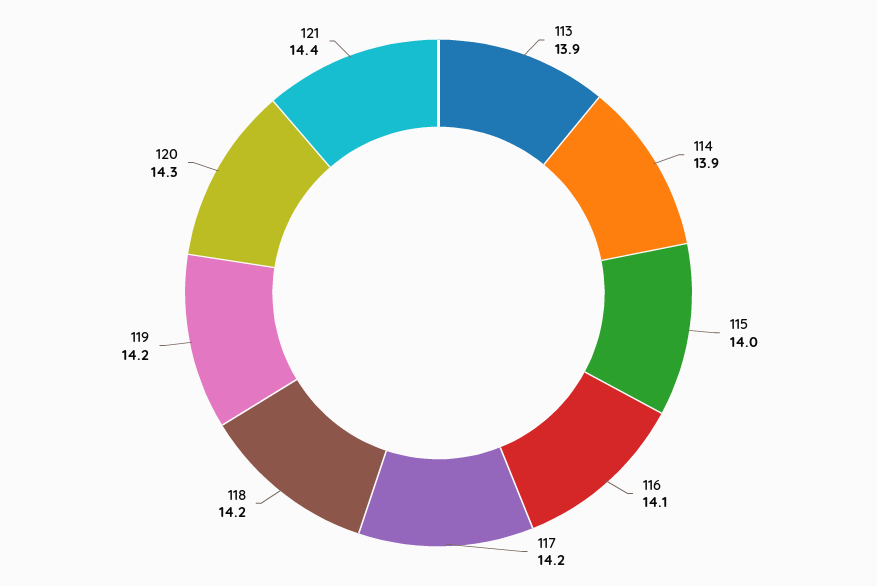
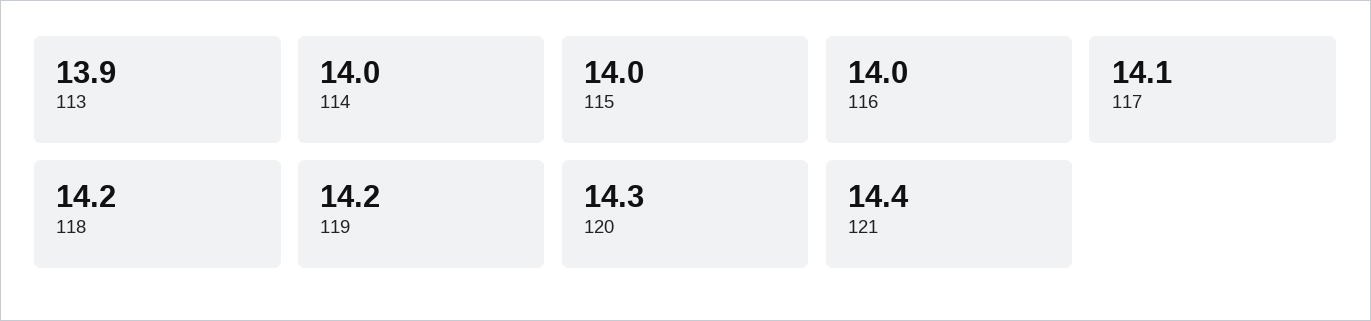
  {
    "113": 13.9,
-   "114": 13.9,
+   "114": 14,
    "115": 14,
-   "116": 14.1,
+   "116": 14,
-   "117": 14.2,
+   "117": 14.1,
    "118": 14.2,
    "119": 14.2,
    "120": 14.3,
    "121": 14.4
  }

